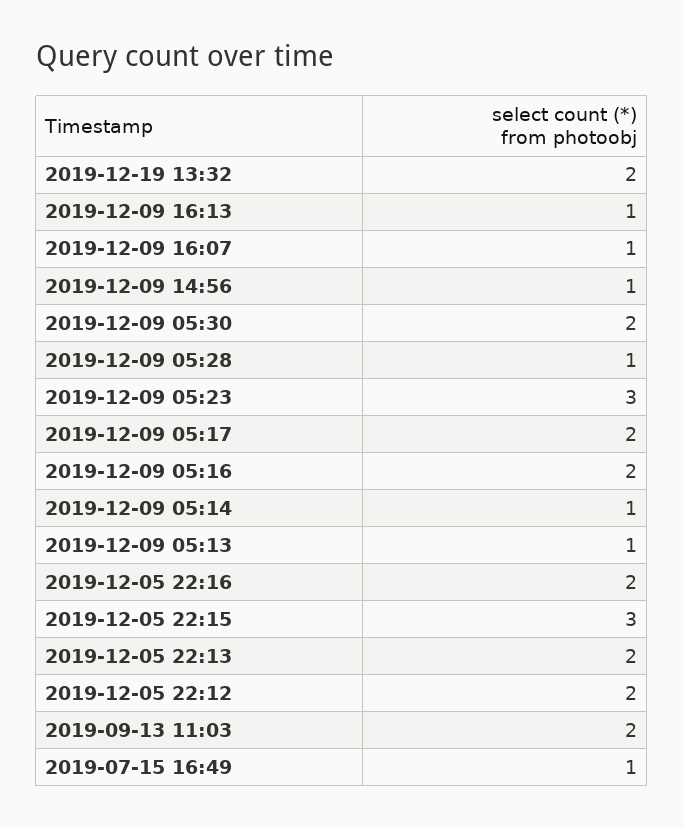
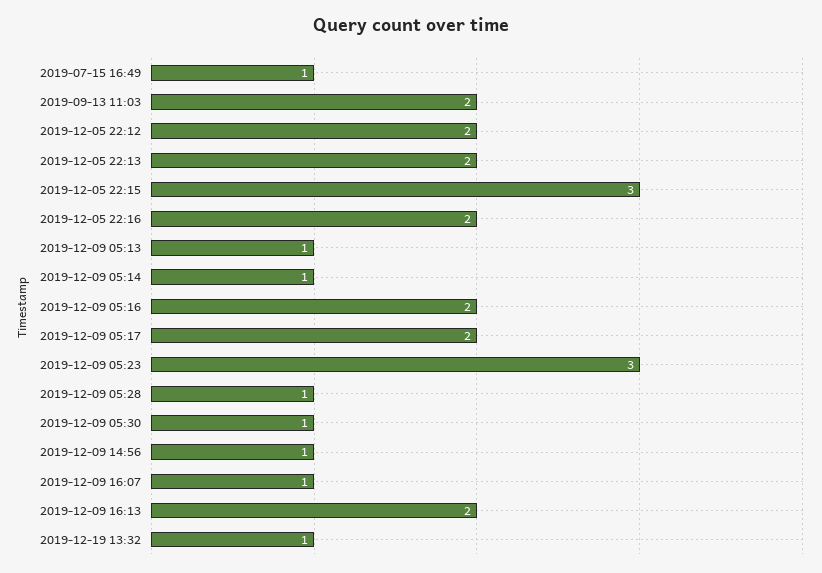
  {
-   "2019-12-19 13:32": 2,
+   "2019-12-19 13:32": 1,
-   "2019-12-09 16:13": 1,
+   "2019-12-09 16:13": 2,
    "2019-12-09 16:07": 1,
    "2019-12-09 14:56": 1,
-   "2019-12-09 05:30": 2,
+   "2019-12-09 05:30": 1,
    "2019-12-09 05:28": 1,
    "2019-12-09 05:23": 3,
    "2019-12-09 05:17": 2,
    "2019-12-09 05:16": 2,
    "2019-12-09 05:14": 1,
    "2019-12-09 05:13": 1,
    "2019-12-05 22:16": 2,
    "2019-12-05 22:15": 3,
    "2019-12-05 22:13": 2,
    "2019-12-05 22:12": 2,
    "2019-09-13 11:03": 2,
    "2019-07-15 16:49": 1
  }

